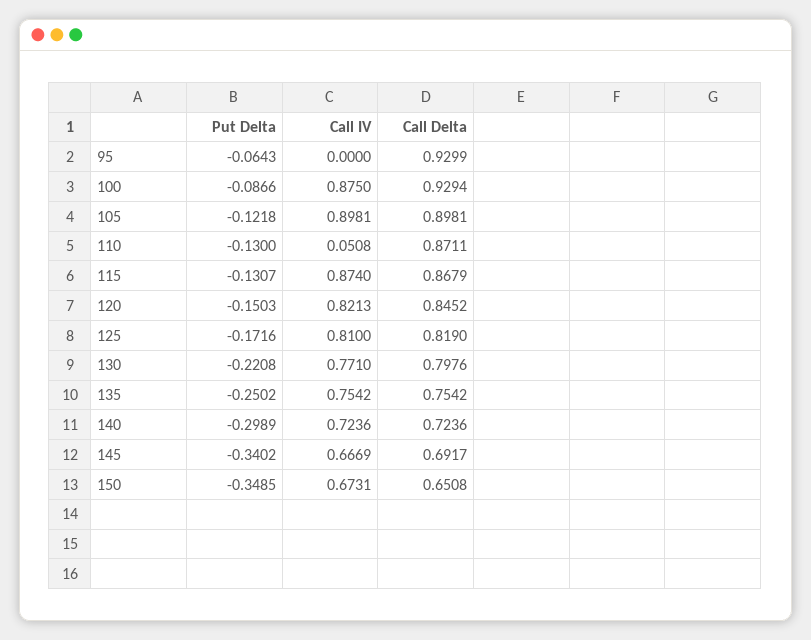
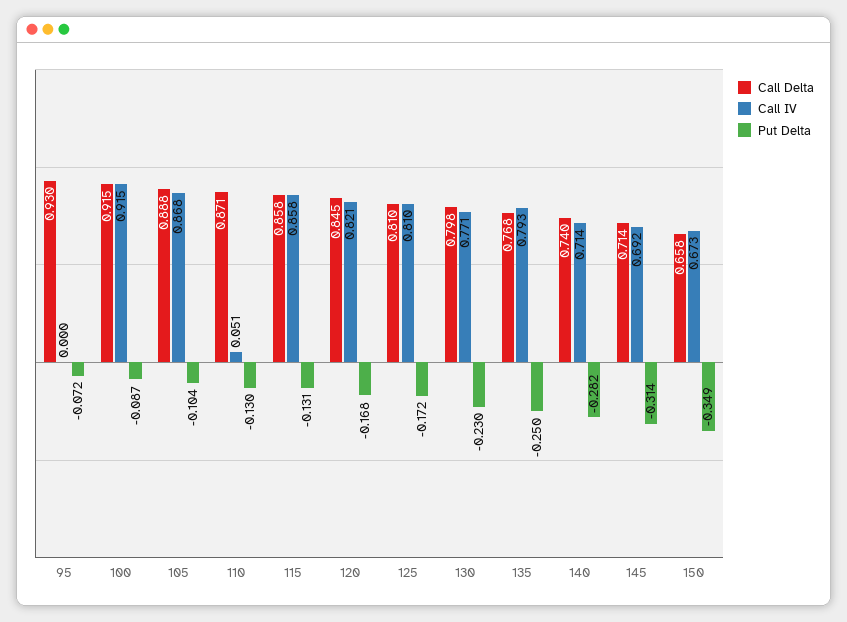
  {
    "Put Delta": {
-     "95": -0.0643,
+     "95": -0.072,
      "100": -0.0866,
-     "105": -0.1218,
+     "105": -0.104,
      "110": -0.13,
      "115": -0.1307,
-     "120": -0.1503,
+     "120": -0.168,
      "125": -0.1716,
-     "130": -0.2208,
+     "130": -0.23,
      "135": -0.2502,
-     "140": -0.2989,
+     "140": -0.282,
-     "145": -0.3402,
+     "145": -0.314,
      "150": -0.3485
    },
    "Call IV": {
      "95": 0,
-     "100": 0.875,
+     "100": 0.915,
-     "105": 0.8981,
+     "105": 0.868,
      "110": 0.0508,
-     "115": 0.874,
+     "115": 0.858,
      "120": 0.8213,
      "125": 0.81,
      "130": 0.771,
-     "135": 0.7542,
+     "135": 0.793,
-     "140": 0.7236,
+     "140": 0.714,
-     "145": 0.6669,
+     "145": 0.692,
      "150": 0.6731
    },
    "Call Delta": {
      "95": 0.9299,
-     "100": 0.9294,
+     "100": 0.915,
-     "105": 0.8981,
+     "105": 0.888,
      "110": 0.8711,
-     "115": 0.8679,
+     "115": 0.858,
      "120": 0.8452,
-     "125": 0.819,
+     "125": 0.81,
      "130": 0.7976,
-     "135": 0.7542,
+     "135": 0.768,
-     "140": 0.7236,
+     "140": 0.74,
-     "145": 0.6917,
+     "145": 0.714,
-     "150": 0.6508
+     "150": 0.658
    }
  }

